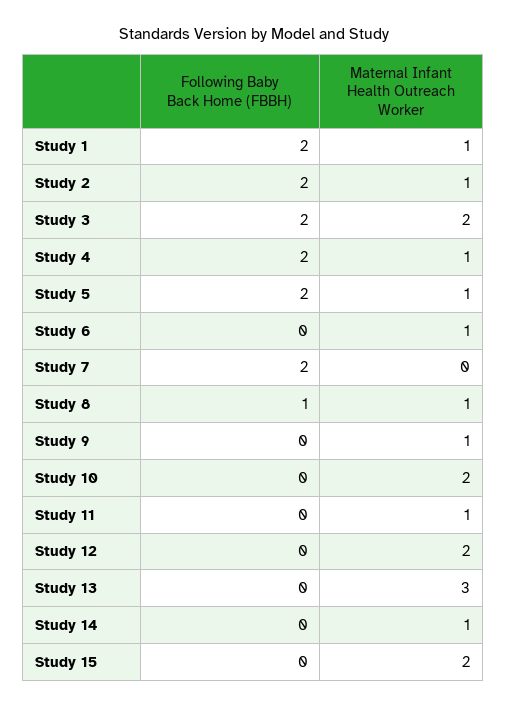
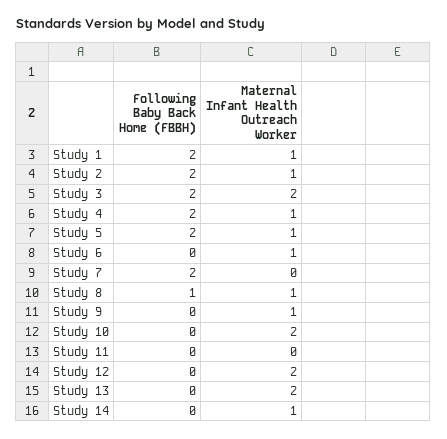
  {
    "Following Baby Back Home (FBBH)": {
      "Study 1": 2,
      "Study 2": 2,
      "Study 3": 2,
      "Study 4": 2,
      "Study 5": 2,
      "Study 6": 0,
      "Study 7": 2,
      "Study 8": 1,
      "Study 9": 0,
      "Study 10": 0,
      "Study 11": 0,
      "Study 12": 0,
      "Study 13": 0,
-     "Study 14": 0,
+     "Study 14": 0
-     "Study 15": 0
    },
    "Maternal Infant Health Outreach Worker": {
      "Study 1": 1,
      "Study 2": 1,
      "Study 3": 2,
      "Study 4": 1,
      "Study 5": 1,
      "Study 6": 1,
      "Study 7": 0,
      "Study 8": 1,
      "Study 9": 1,
      "Study 10": 2,
-     "Study 11": 1,
+     "Study 11": 0,
      "Study 12": 2,
-     "Study 13": 3,
+     "Study 13": 2,
-     "Study 14": 1,
+     "Study 14": 1
-     "Study 15": 2
    }
  }

